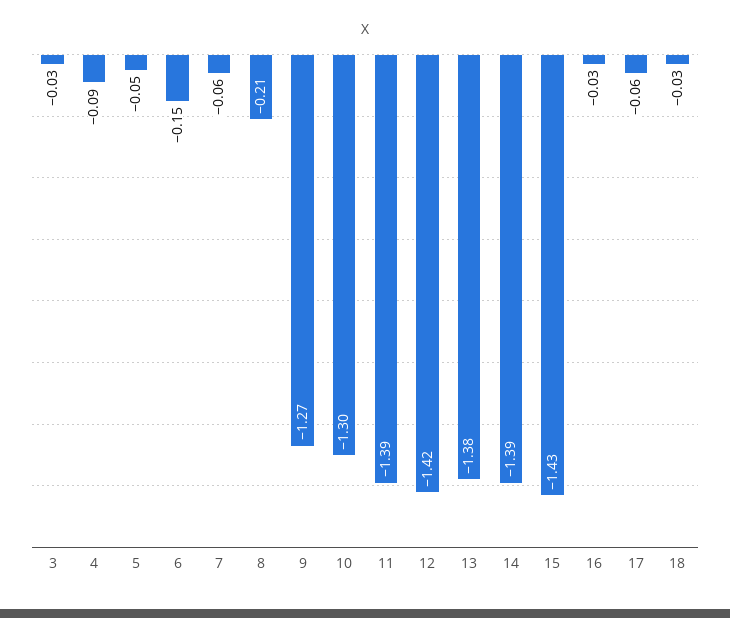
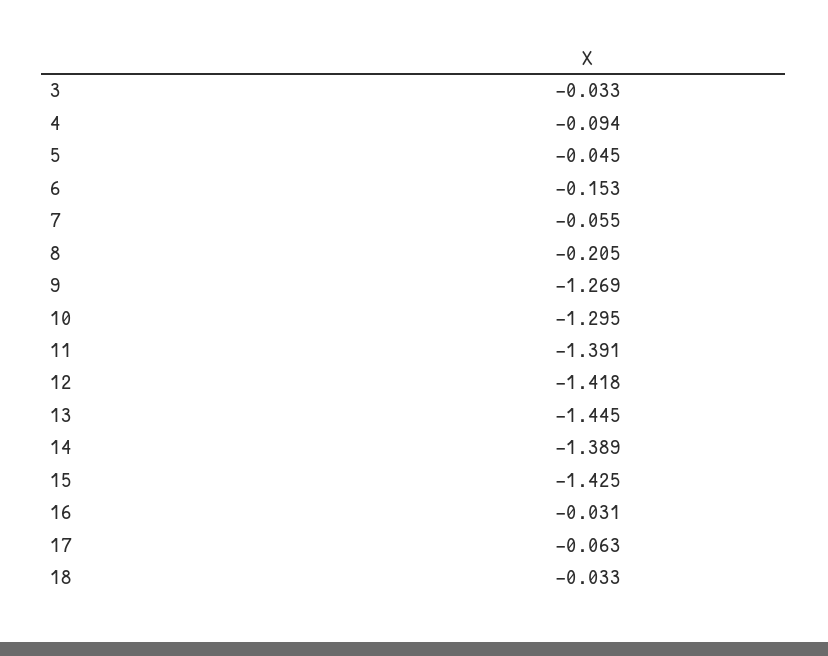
  {
    "3": -0.033,
    "4": -0.094,
    "5": -0.045,
    "6": -0.153,
    "7": -0.055,
    "8": -0.205,
    "9": -1.269,
    "10": -1.295,
    "11": -1.391,
    "12": -1.418,
-   "13": -1.38,
+   "13": -1.445,
    "14": -1.389,
    "15": -1.425,
    "16": -0.031,
    "17": -0.063,
    "18": -0.033
  }

